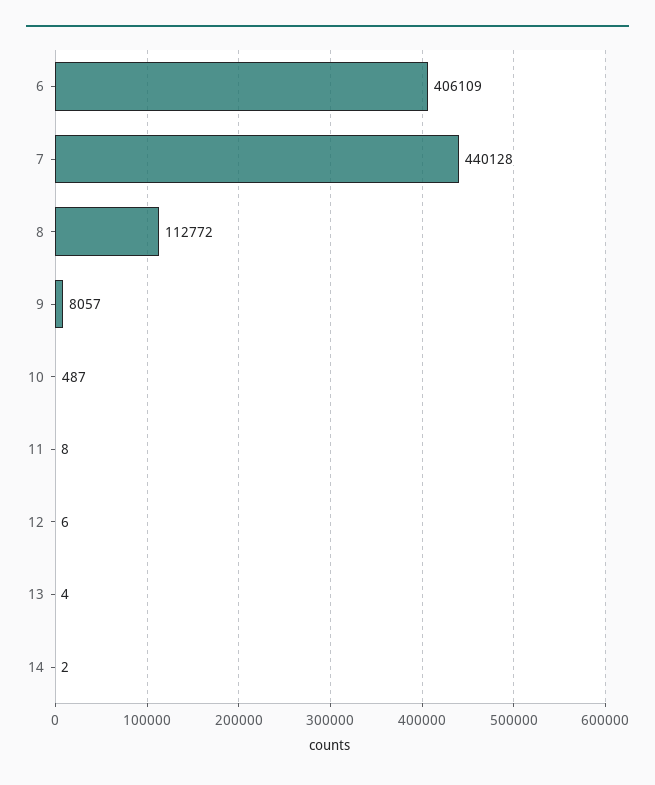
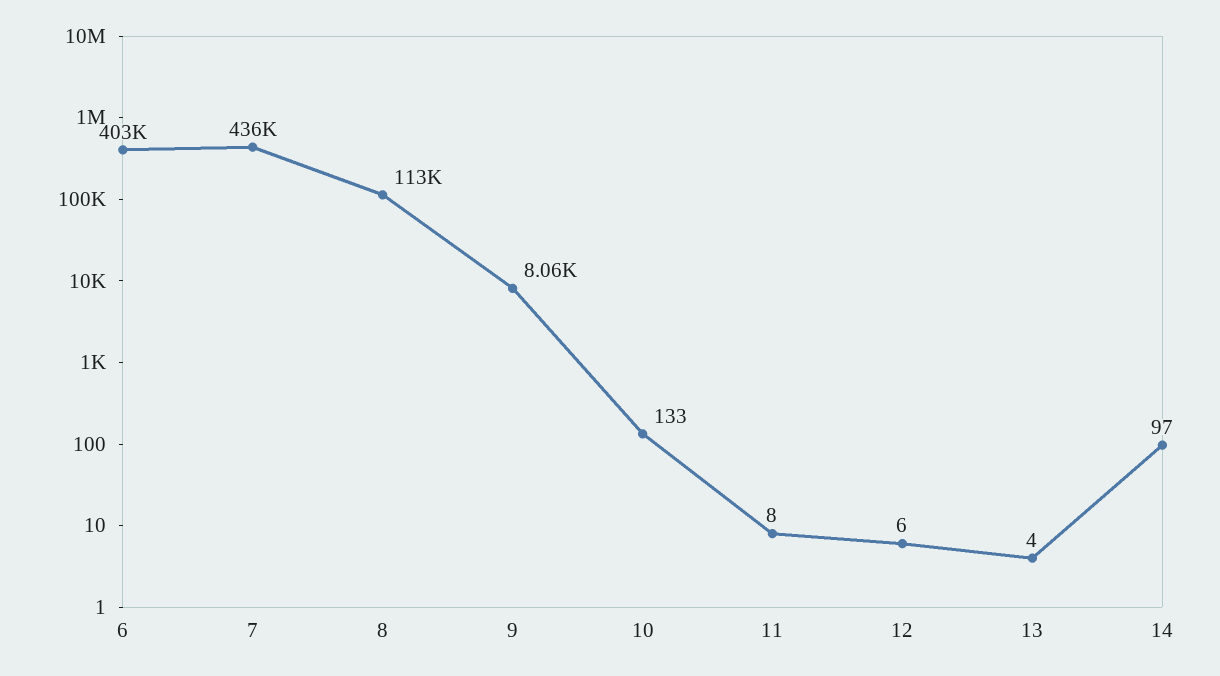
  {
-   "6": 406109,
+   "6": 403000,
-   "7": 440128,
+   "7": 436000,
    "8": 112772,
    "9": 8057,
-   "10": 487,
+   "10": 133,
    "11": 8,
    "12": 6,
    "13": 4,
-   "14": 2
+   "14": 97
  }

